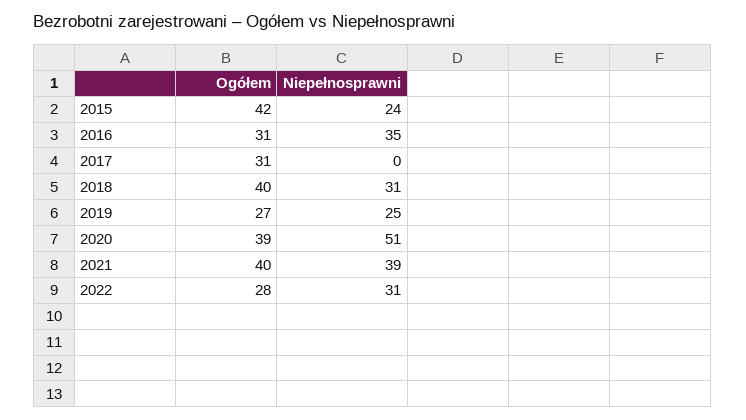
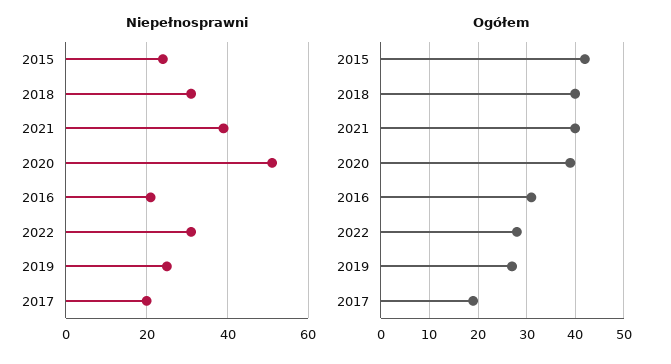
  {
    "Ogółem": {
      "2015": 42,
      "2016": 31,
-     "2017": 31,
+     "2017": 20,
      "2018": 40,
      "2019": 27,
      "2020": 39,
      "2021": 40,
      "2022": 28
    },
    "Niepełnosprawni": {
      "2015": 24,
-     "2016": 35,
+     "2016": 20,
-     "2017": 0,
+     "2017": 20,
      "2018": 31,
      "2019": 25,
      "2020": 51,
      "2021": 39,
      "2022": 31
    }
  }

